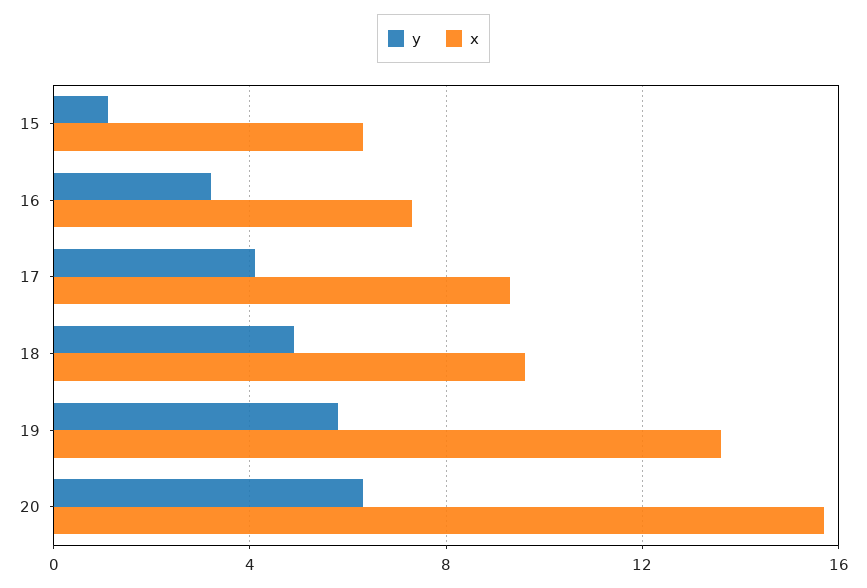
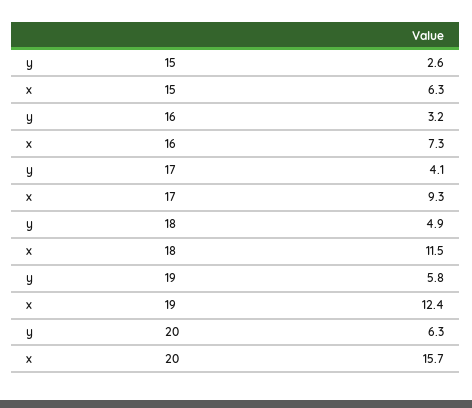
  {
    "y": {
-     "15": 1,
+     "15": 2.6,
      "16": 3.2,
      "17": 4.1,
      "18": 4.9,
      "19": 5.8,
      "20": 6.3
    },
    "x": {
      "15": 6.3,
      "16": 7.3,
      "17": 9.3,
-     "18": 9.5,
+     "18": 11.5,
-     "19": 13.5,
+     "19": 12.4,
      "20": 15.7
    }
  }

